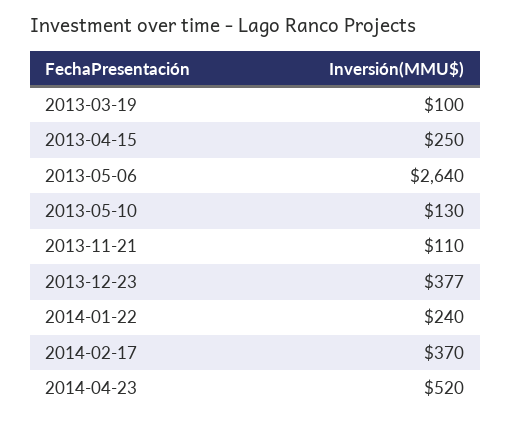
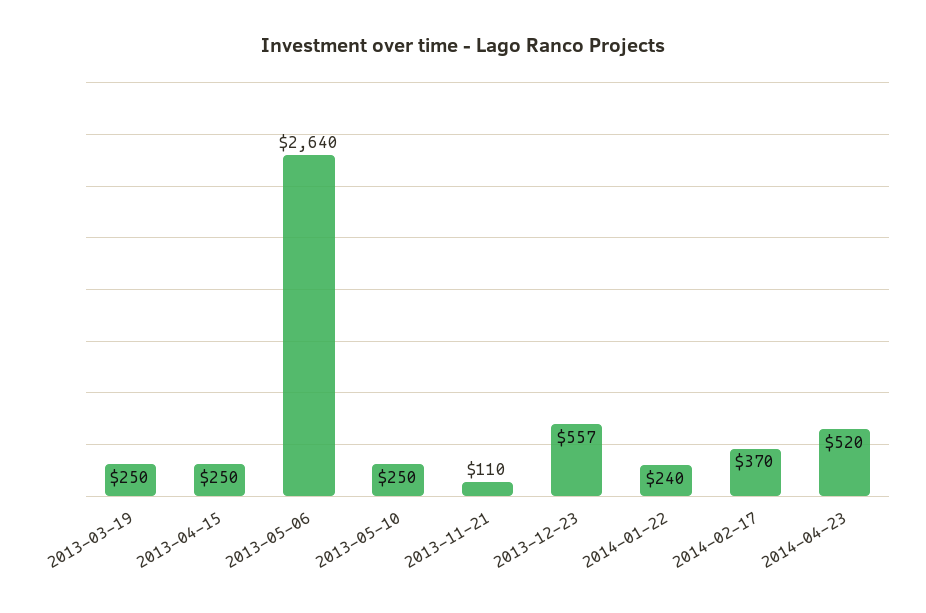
  {
-   "2013-03-19": 100,
+   "2013-03-19": 250,
    "2013-04-15": 250,
    "2013-05-06": 2640,
-   "2013-05-10": 130,
+   "2013-05-10": 250,
    "2013-11-21": 110,
-   "2013-12-23": 377,
+   "2013-12-23": 557,
    "2014-01-22": 240,
    "2014-02-17": 370,
    "2014-04-23": 520
  }

